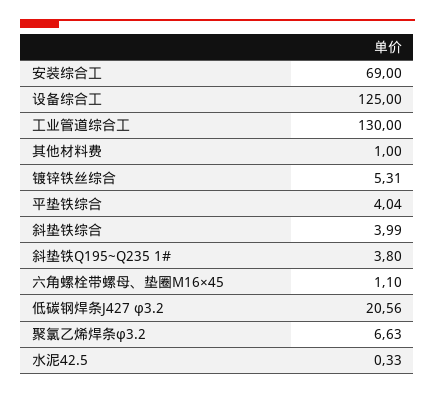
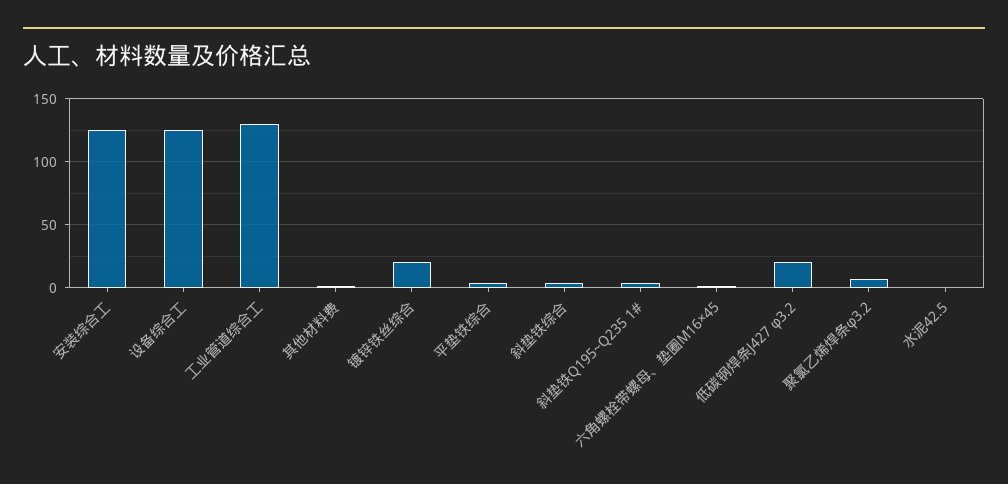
  {
-   "安装综合工": 69,
+   "安装综合工": 125,
    "设备综合工": 125,
    "工业管道综合工": 130,
    "其他材料费": 1,
-   "镀锌铁丝综合": 5.31,
+   "镀锌铁丝综合": 20,
    "平垫铁综合": 4.04,
    "斜垫铁综合": 3.99,
    "斜垫铁Q195~Q235 1#": 3.8,
    "六角螺栓带螺母、垫圈M16×45": 1.1,
    "低碳钢焊条J427 φ3.2": 20.56,
    "聚氯乙烯焊条φ3.2": 6.63,
    "水泥42.5": 0.33
  }

